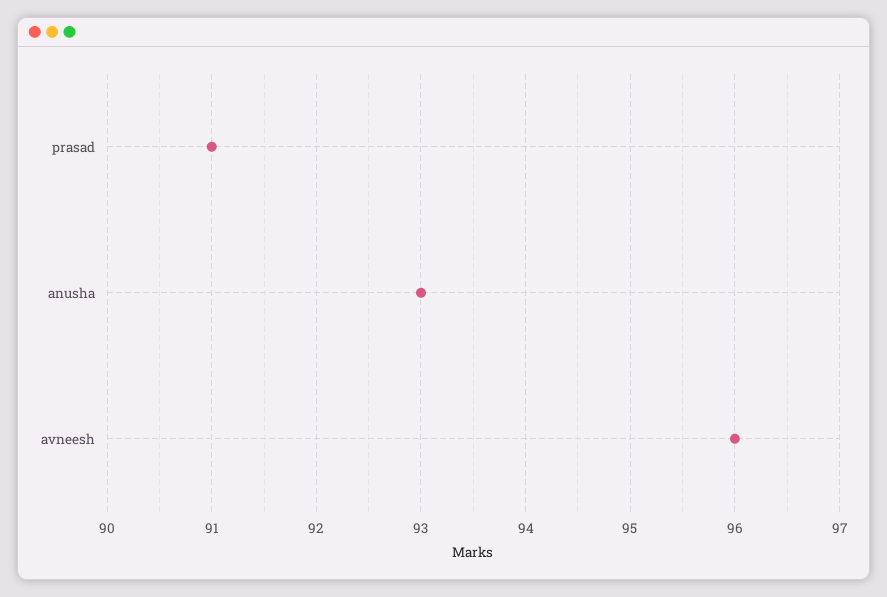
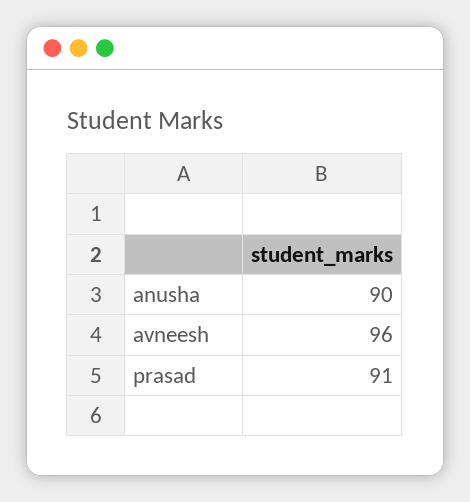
  {
    "prasad": 91,
-   "anusha": 93,
+   "anusha": 90,
    "avneesh": 96
  }

